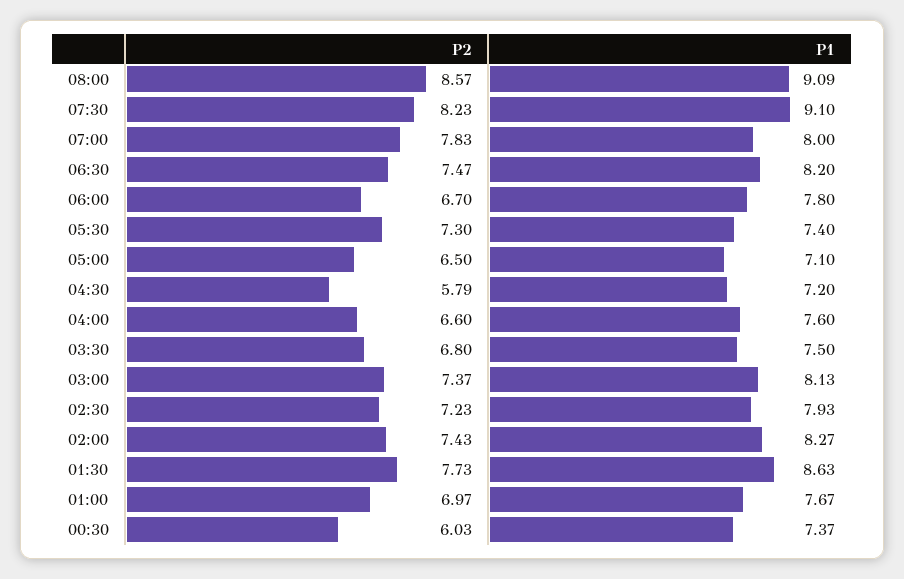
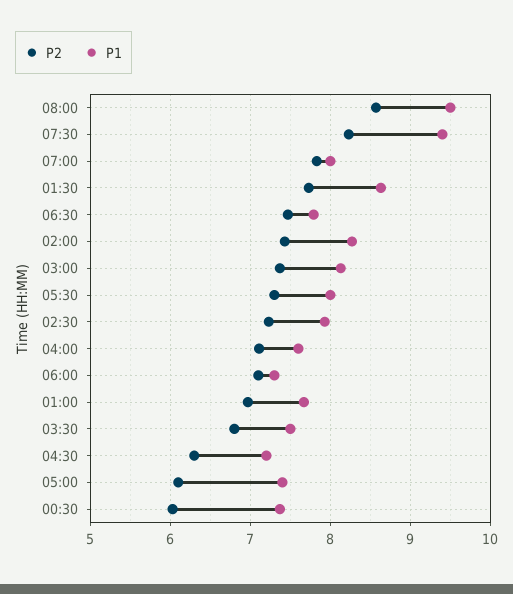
  {
    "P2": {
      "08:00": 8.57,
      "07:30": 8.23,
      "07:00": 7.83,
      "06:30": 7.47,
-     "06:00": 6.7,
+     "06:00": 7.1,
      "05:30": 7.3,
-     "05:00": 6.5,
+     "05:00": 6.1,
-     "04:30": 5.79,
+     "04:30": 6.3,
-     "04:00": 6.6,
+     "04:00": 7.1,
      "03:30": 6.8,
      "03:00": 7.37,
      "02:30": 7.23,
      "02:00": 7.43,
      "01:30": 7.73,
      "01:00": 6.97,
      "00:30": 6.03
    },
    "P1": {
-     "08:00": 9.09,
+     "08:00": 9.5,
-     "07:30": 9.1,
+     "07:30": 9.4,
      "07:00": 8,
-     "06:30": 8.2,
+     "06:30": 7.8,
-     "06:00": 7.8,
+     "06:00": 7.3,
-     "05:30": 7.4,
+     "05:30": 8,
-     "05:00": 7.1,
+     "05:00": 7.4,
      "04:30": 7.2,
      "04:00": 7.6,
      "03:30": 7.5,
      "03:00": 8.13,
      "02:30": 7.93,
      "02:00": 8.27,
      "01:30": 8.63,
      "01:00": 7.67,
      "00:30": 7.37
    }
  }

